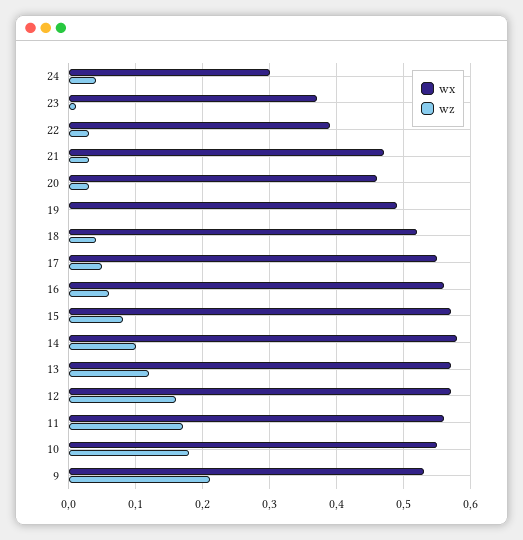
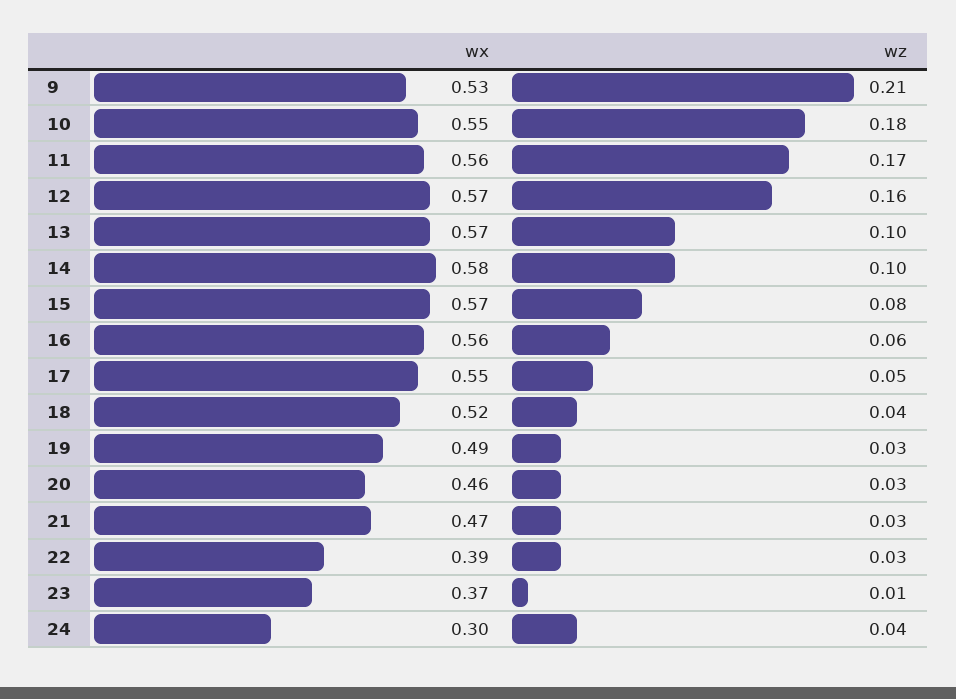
  {
    "wx": {
      "24": 0.3,
      "23": 0.37,
      "22": 0.39,
      "21": 0.47,
      "20": 0.46,
      "19": 0.49,
      "18": 0.52,
      "17": 0.55,
      "16": 0.56,
      "15": 0.57,
      "14": 0.58,
      "13": 0.57,
      "12": 0.57,
      "11": 0.56,
      "10": 0.55,
      "9": 0.53
    },
    "wz": {
      "24": 0.04,
      "23": 0.01,
      "22": 0.03,
      "21": 0.03,
      "20": 0.03,
-     "19": 0,
+     "19": 0.03,
      "18": 0.04,
      "17": 0.05,
      "16": 0.06,
      "15": 0.08,
      "14": 0.1,
-     "13": 0.12,
+     "13": 0.1,
      "12": 0.16,
      "11": 0.17,
      "10": 0.18,
      "9": 0.21
    }
  }

